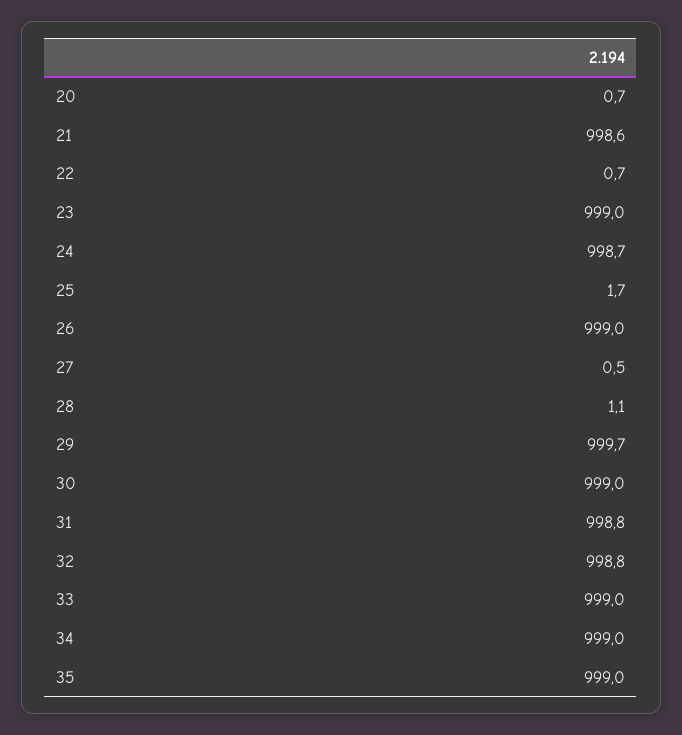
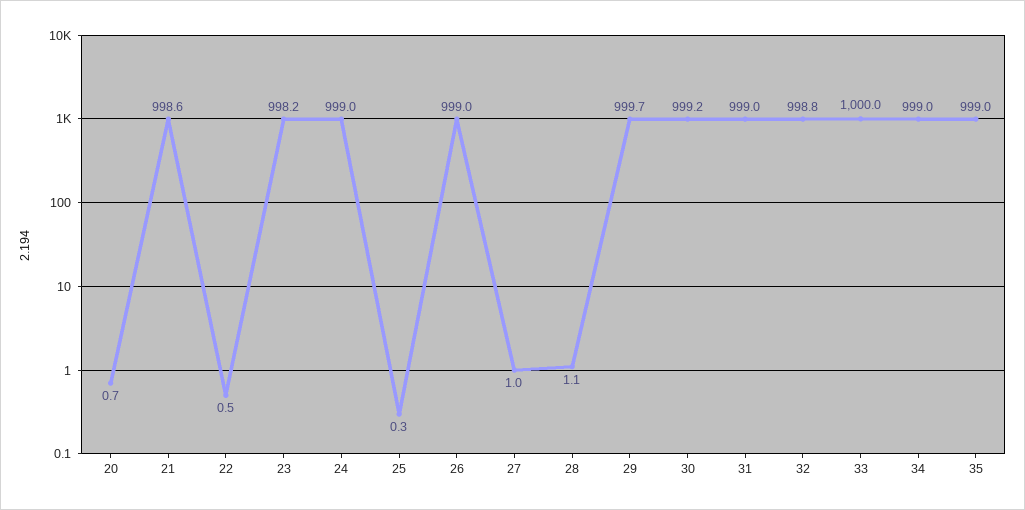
  {
    "20": 0.7,
    "21": 998.6,
-   "22": 0.7,
+   "22": 0.5,
-   "23": 999,
+   "23": 998.2,
-   "24": 998.7,
+   "24": 999,
-   "25": 1.7,
+   "25": 0.3,
    "26": 999,
-   "27": 0.5,
+   "27": 1,
    "28": 1.1,
    "29": 999.7,
-   "30": 999,
+   "30": 999.2,
-   "31": 998.8,
+   "31": 999,
    "32": 998.8,
-   "33": 999,
+   "33": 1000,
    "34": 999,
    "35": 999
  }

